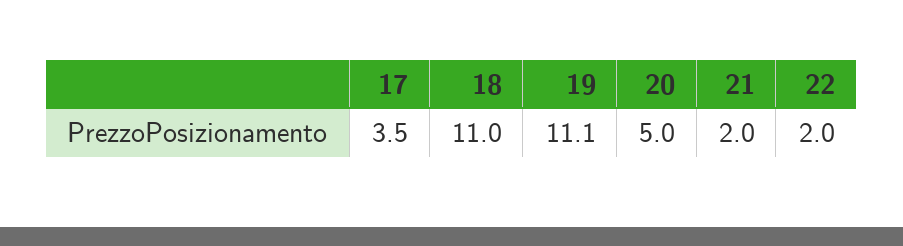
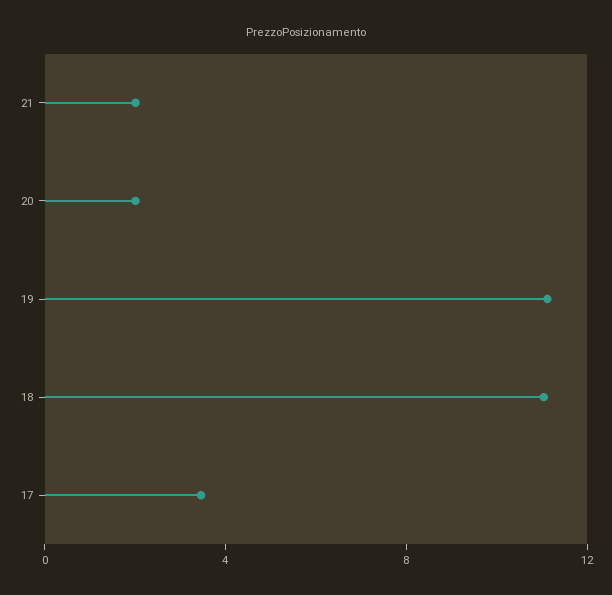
  {
    "17": 3.5,
    "18": 11,
    "19": 11.1,
-   "20": 5,
+   "20": 2,
-   "21": 2,
+   "21": 2
-   "22": 2
  }

